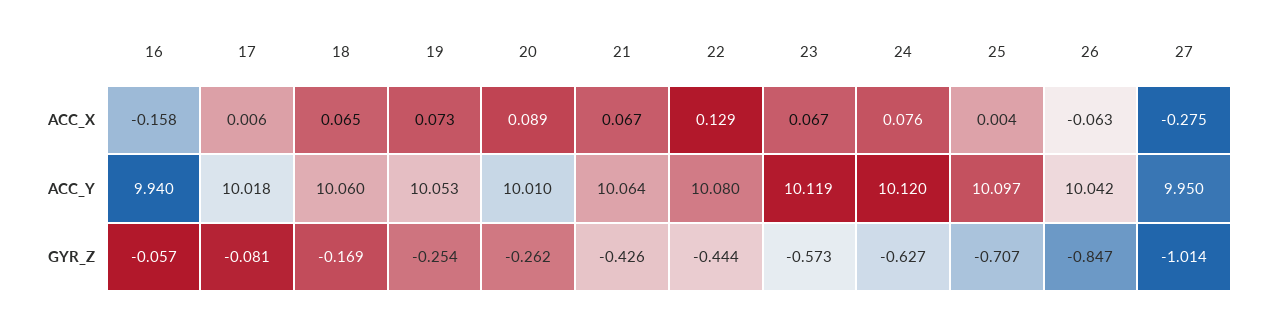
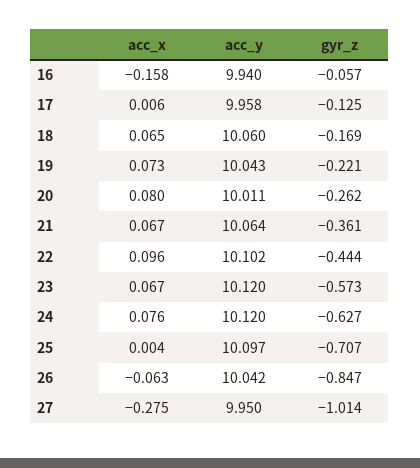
  {
    "16": {
      "ACC_X": -0.158,
      "ACC_Y": 9.94,
      "GYR_Z": -0.057
    },
    "17": {
      "ACC_X": 0.006,
-     "ACC_Y": 10.018,
+     "ACC_Y": 9.958,
-     "GYR_Z": -0.081
+     "GYR_Z": -0.125
    },
    "18": {
      "ACC_X": 0.065,
      "ACC_Y": 10.06,
      "GYR_Z": -0.169
    },
    "19": {
      "ACC_X": 0.073,
-     "ACC_Y": 10.053,
+     "ACC_Y": 10.043,
-     "GYR_Z": -0.254
+     "GYR_Z": -0.221
    },
    "20": {
-     "ACC_X": 0.089,
+     "ACC_X": 0.08,
-     "ACC_Y": 10.01,
+     "ACC_Y": 10.011,
      "GYR_Z": -0.262
    },
    "21": {
      "ACC_X": 0.067,
      "ACC_Y": 10.064,
-     "GYR_Z": -0.426
+     "GYR_Z": -0.361
    },
    "22": {
-     "ACC_X": 0.129,
+     "ACC_X": 0.096,
-     "ACC_Y": 10.08,
+     "ACC_Y": 10.102,
      "GYR_Z": -0.444
    },
    "23": {
      "ACC_X": 0.067,
-     "ACC_Y": 10.119,
+     "ACC_Y": 10.12,
      "GYR_Z": -0.573
    },
    "24": {
      "ACC_X": 0.076,
      "ACC_Y": 10.12,
      "GYR_Z": -0.627
    },
    "25": {
      "ACC_X": 0.004,
      "ACC_Y": 10.097,
      "GYR_Z": -0.707
    },
    "26": {
      "ACC_X": -0.063,
      "ACC_Y": 10.042,
      "GYR_Z": -0.847
    },
    "27": {
      "ACC_X": -0.275,
      "ACC_Y": 9.95,
      "GYR_Z": -1.014
    }
  }

